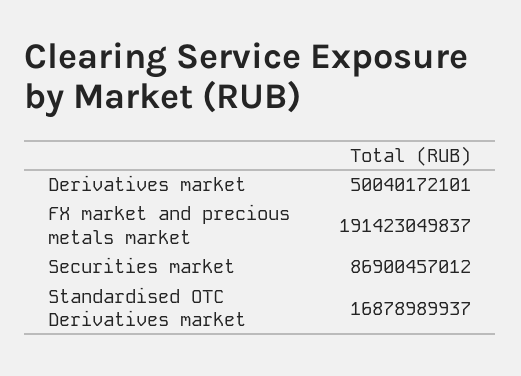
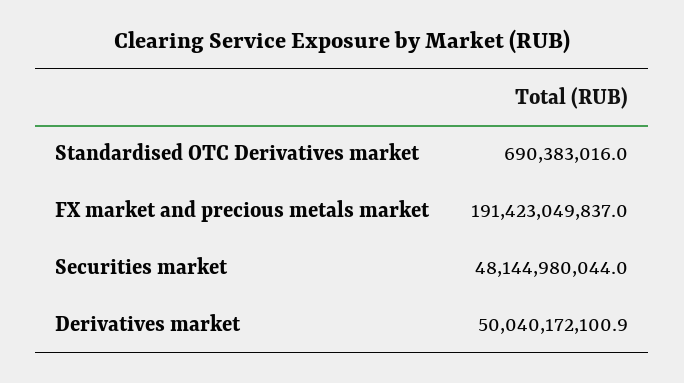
  {
    "Derivatives market": 50040172100.9,
    "FX market and precious metals market": 191423049837,
-   "Securities market": 86900457012,
+   "Securities market": 48144980044,
-   "Standardised OTC Derivatives market": 16878989937
+   "Standardised OTC Derivatives market": 690383016
  }

